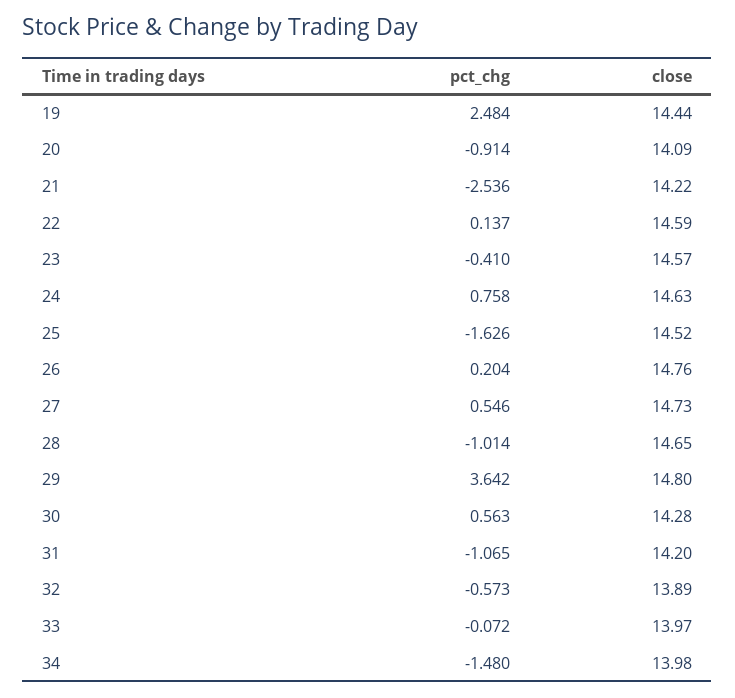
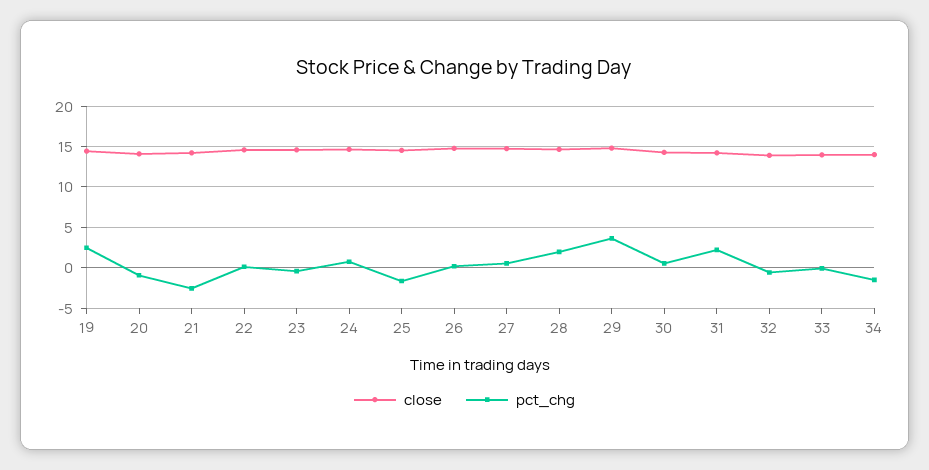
  {
    "pct_chg": {
      "19": 2.484,
      "20": -0.914,
      "21": -2.536,
      "22": 0.137,
      "23": -0.41,
      "24": 0.758,
      "25": -1.626,
      "26": 0.204,
      "27": 0.546,
-     "28": -1.014,
+     "28": 2,
      "29": 3.642,
      "30": 0.563,
-     "31": -1.065,
+     "31": 2,
      "32": -0.573,
      "33": -0.072,
      "34": -1.48
    },
    "close": {
      "19": 14.44,
      "20": 14.09,
      "21": 14.22,
      "22": 14.59,
      "23": 14.57,
      "24": 14.63,
      "25": 14.52,
      "26": 14.76,
      "27": 14.73,
      "28": 14.65,
      "29": 14.8,
      "30": 14.28,
      "31": 14.2,
      "32": 13.89,
      "33": 13.97,
      "34": 13.98
    }
  }

